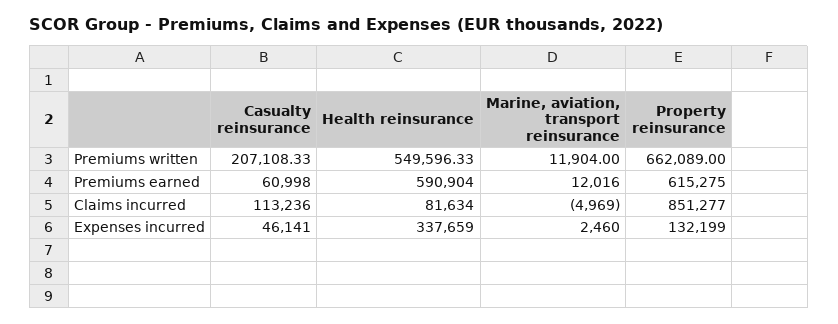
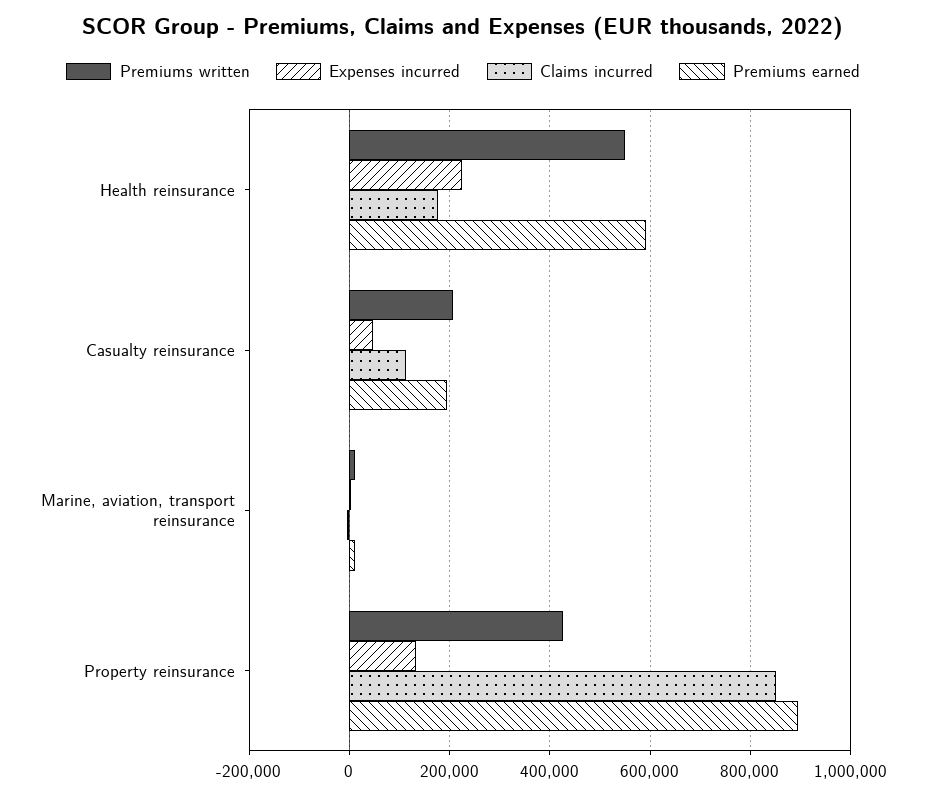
  {
    "Premiums written": {
      "Casualty reinsurance": 207108.33,
      "Health reinsurance": 549596.33,
      "Marine, aviation, transport reinsurance": 11904,
-     "Property reinsurance": 662089
+     "Property reinsurance": 420000
    },
    "Premiums earned": {
-     "Casualty reinsurance": 60998,
+     "Casualty reinsurance": 200000,
      "Health reinsurance": 590904,
      "Marine, aviation, transport reinsurance": 12016,
-     "Property reinsurance": 615275
+     "Property reinsurance": 900000
    },
    "Claims incurred": {
      "Casualty reinsurance": 113236,
-     "Health reinsurance": 81634,
+     "Health reinsurance": 180000,
      "Marine, aviation, transport reinsurance": -4969,
      "Property reinsurance": 851277
    },
    "Expenses incurred": {
      "Casualty reinsurance": 46141,
-     "Health reinsurance": 337659,
+     "Health reinsurance": 220000,
      "Marine, aviation, transport reinsurance": 2460,
      "Property reinsurance": 132199
    }
  }

